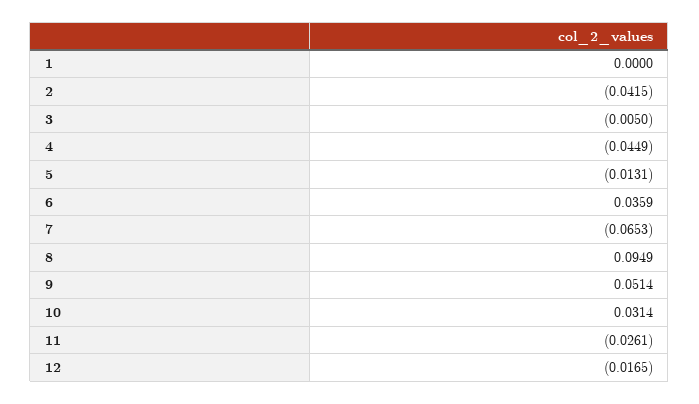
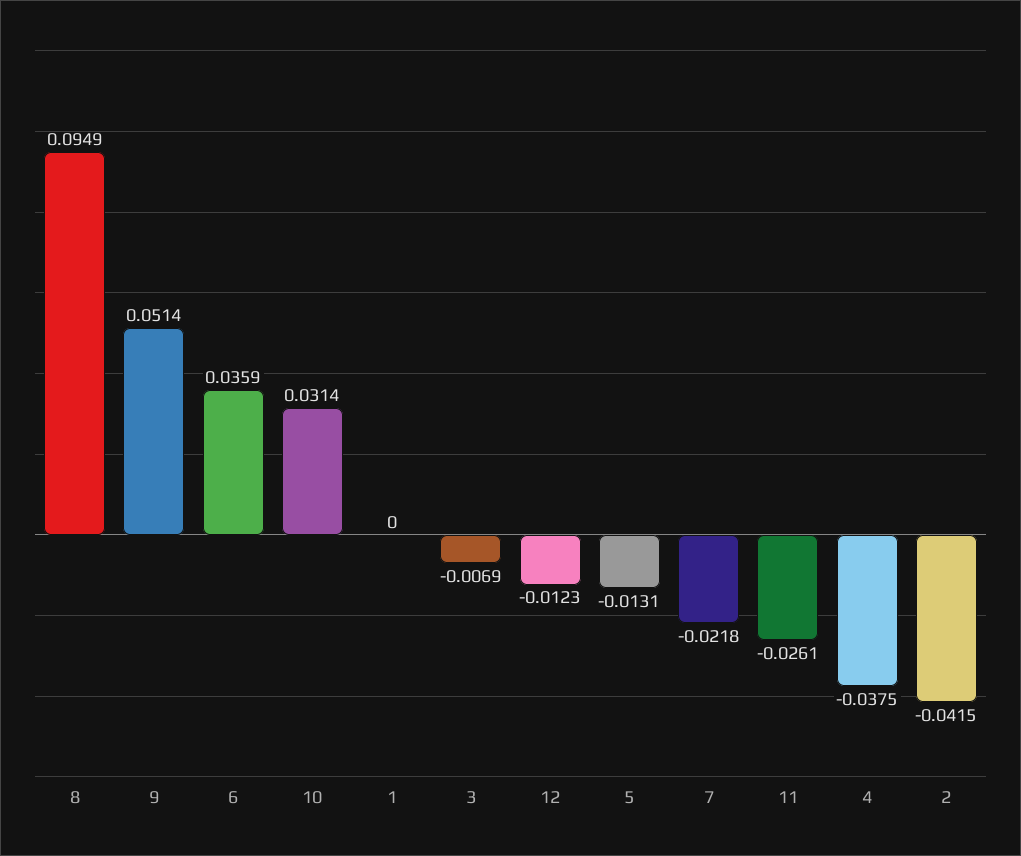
  {
    "1": 0,
    "2": -0.0415,
-   "3": -0.005,
+   "3": -0.0069,
-   "4": -0.0449,
+   "4": -0.0375,
    "5": -0.0131,
    "6": 0.0359,
-   "7": -0.0653,
+   "7": -0.0218,
    "8": 0.0949,
    "9": 0.0514,
    "10": 0.0314,
    "11": -0.0261,
-   "12": -0.0165
+   "12": -0.0123
  }

